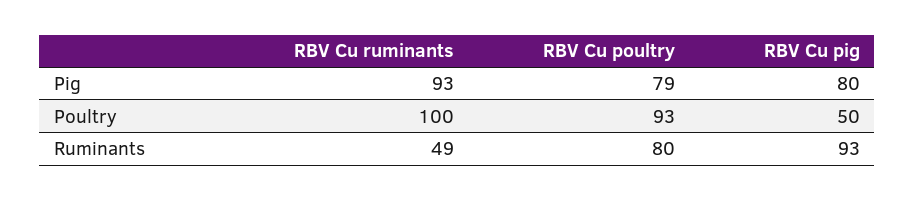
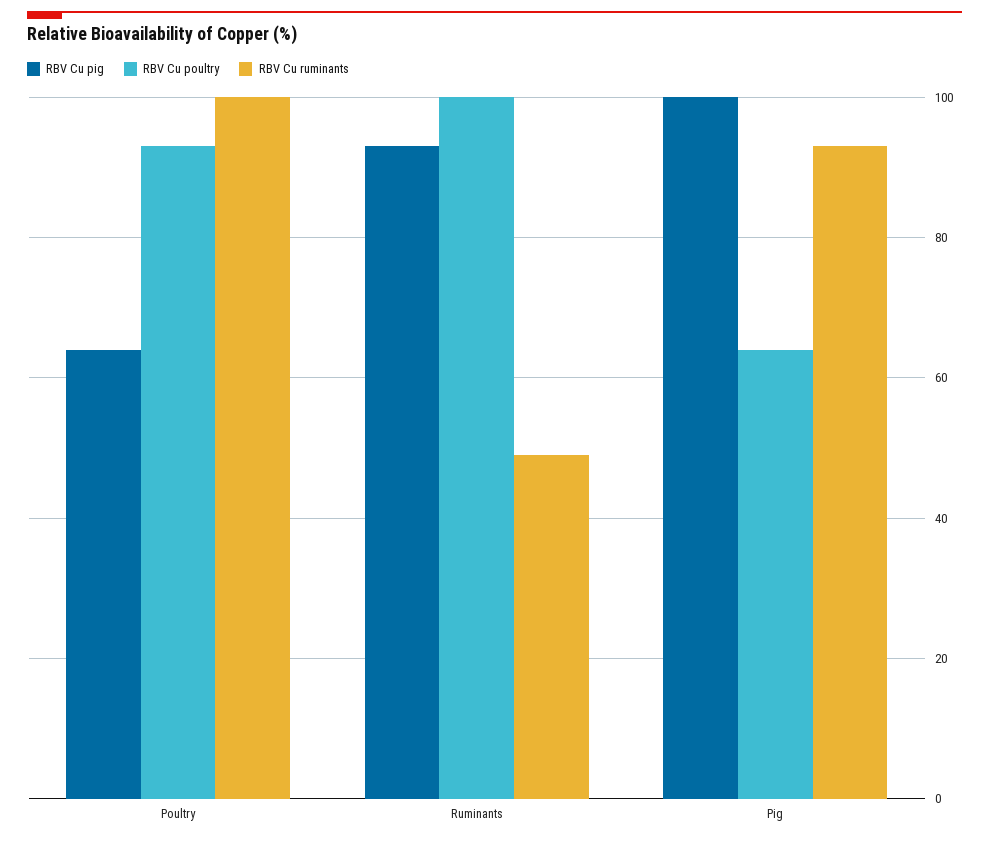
  {
    "RBV Cu ruminants": {
      "Pig": 93,
      "Poultry": 100,
      "Ruminants": 49
    },
    "RBV Cu poultry": {
-     "Pig": 79,
+     "Pig": 65,
      "Poultry": 93,
-     "Ruminants": 80
+     "Ruminants": 100
    },
    "RBV Cu pig": {
-     "Pig": 80,
+     "Pig": 100,
-     "Poultry": 50,
+     "Poultry": 65,
      "Ruminants": 93
    }
  }

